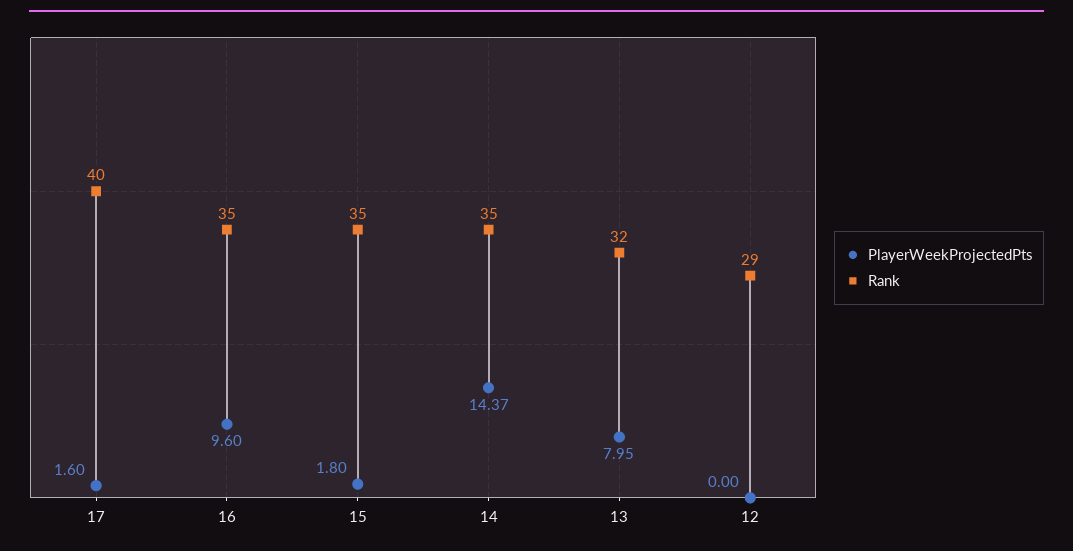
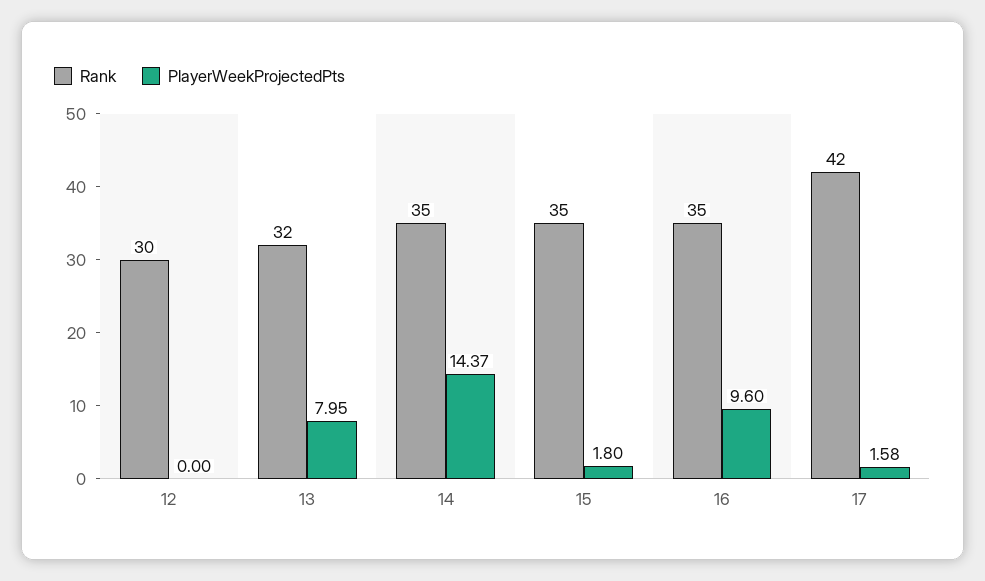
  {
    "PlayerWeekProjectedPts": {
-     "17": 1.6,
+     "17": 1.58,
      "16": 9.6,
      "15": 1.8,
      "14": 14.37,
      "13": 7.95,
      "12": 0
    },
    "Rank": {
-     "17": 40,
+     "17": 42,
      "16": 35,
      "15": 35,
      "14": 35,
      "13": 32,
-     "12": 29
+     "12": 30
    }
  }

